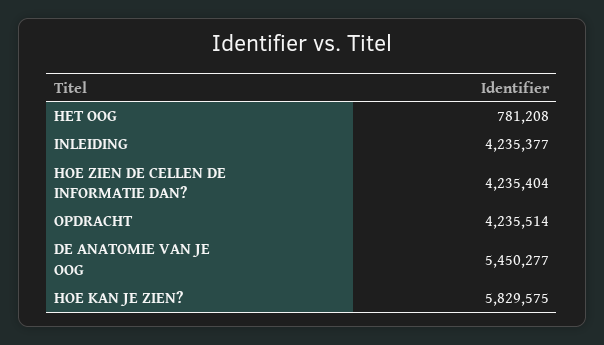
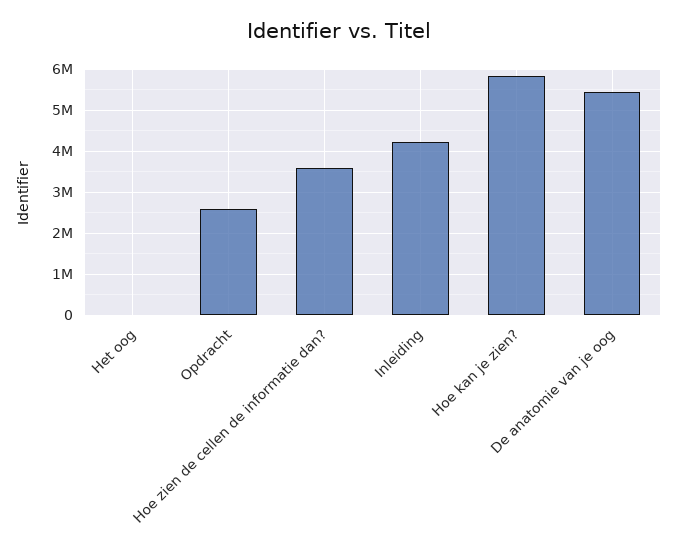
  {
-   "HET OOG": 781208,
+   "HET OOG": 0,
    "INLEIDING": 4235377,
-   "HOE ZIEN DE CELLEN DE INFORMATIE DAN?": 4235404,
+   "HOE ZIEN DE CELLEN DE INFORMATIE DAN?": 3600000,
-   "OPDRACHT": 4235514,
+   "OPDRACHT": 2600000,
    "DE ANATOMIE VAN JE OOG": 5450277,
    "HOE KAN JE ZIEN?": 5829575
  }

